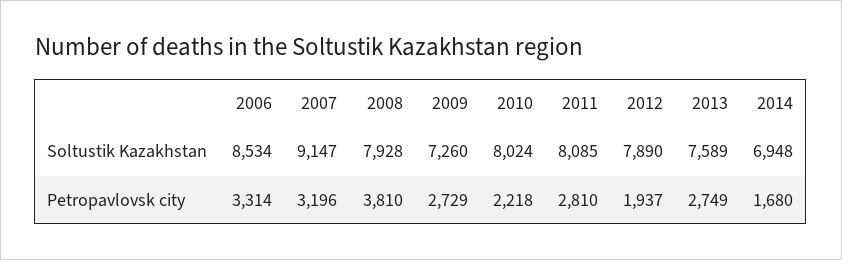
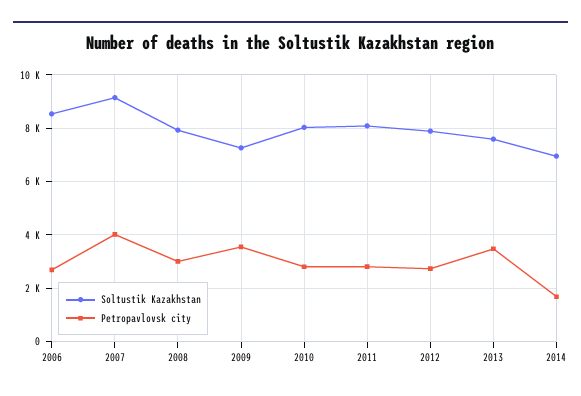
  {
    "Soltustik Kazakhstan": {
      "2006": 8534,
      "2007": 9147,
      "2008": 7928,
      "2009": 7260,
      "2010": 8024,
      "2011": 8085,
      "2012": 7890,
      "2013": 7589,
      "2014": 6948
    },
    "Petropavlovsk city": {
-     "2006": 3314,
+     "2006": 2750,
-     "2007": 3196,
+     "2007": 4000,
-     "2008": 3810,
+     "2008": 3000,
-     "2009": 2729,
+     "2009": 3500,
-     "2010": 2218,
+     "2010": 2750,
      "2011": 2810,
-     "2012": 1937,
+     "2012": 2750,
-     "2013": 2749,
+     "2013": 3500,
      "2014": 1680
    }
  }

